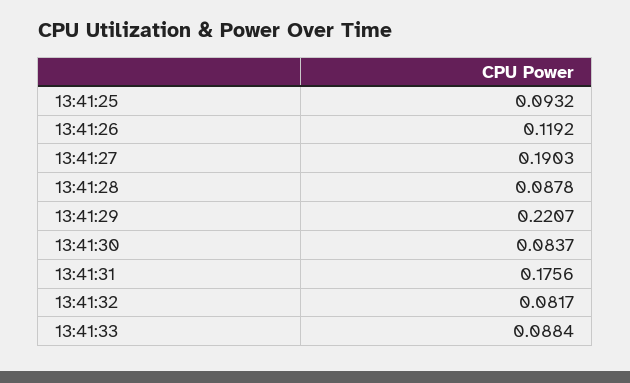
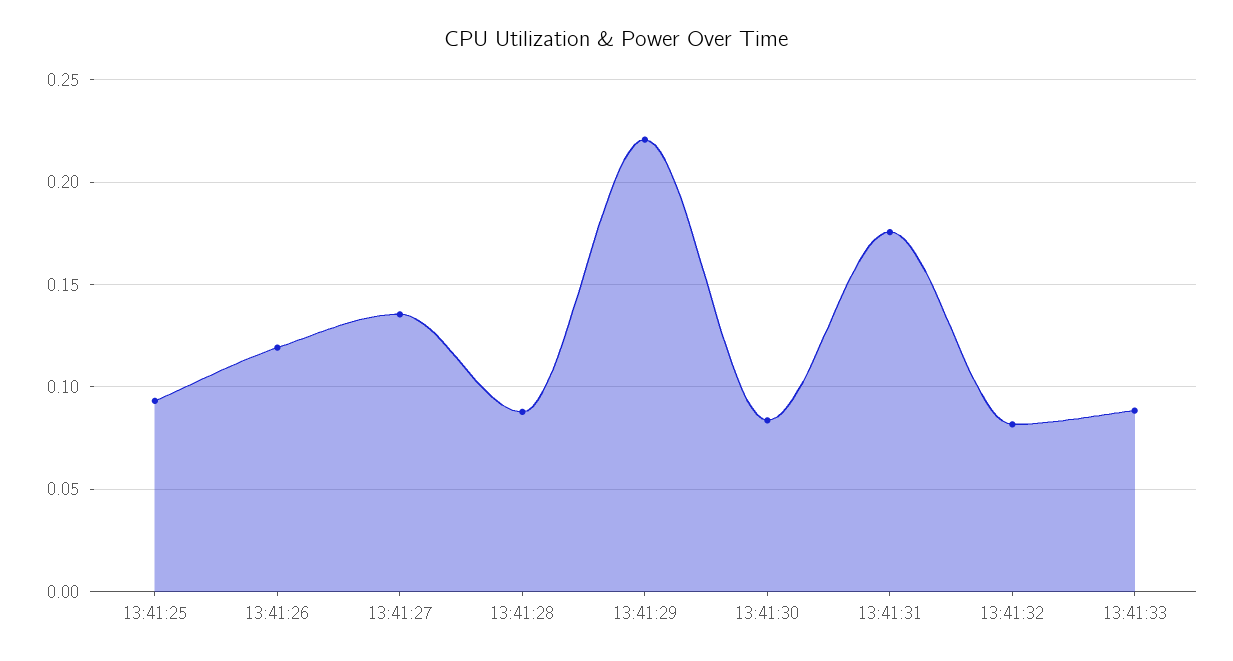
  {
    "13:41:25": 0.0932,
    "13:41:26": 0.1192,
-   "13:41:27": 0.1903,
+   "13:41:27": 0.135,
    "13:41:28": 0.0878,
    "13:41:29": 0.2207,
    "13:41:30": 0.0837,
    "13:41:31": 0.1756,
    "13:41:32": 0.0817,
    "13:41:33": 0.0884
  }

